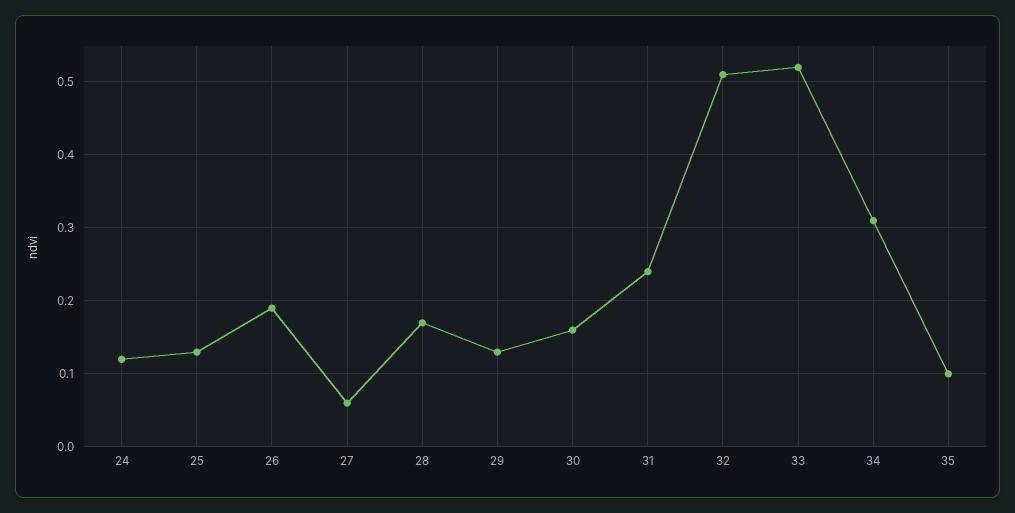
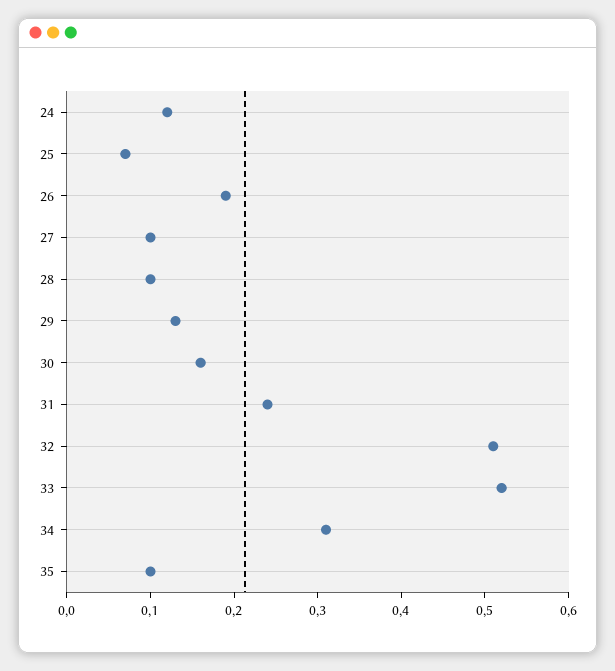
  {
    "24": 0.12,
-   "25": 0.13,
+   "25": 0.07,
    "26": 0.19,
-   "27": 0.06,
+   "27": 0.1,
-   "28": 0.17,
+   "28": 0.1,
    "29": 0.13,
    "30": 0.16,
    "31": 0.24,
    "32": 0.51,
    "33": 0.52,
    "34": 0.31,
    "35": 0.1
  }

